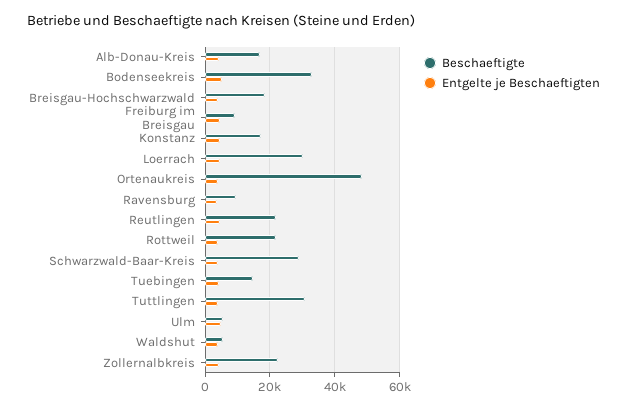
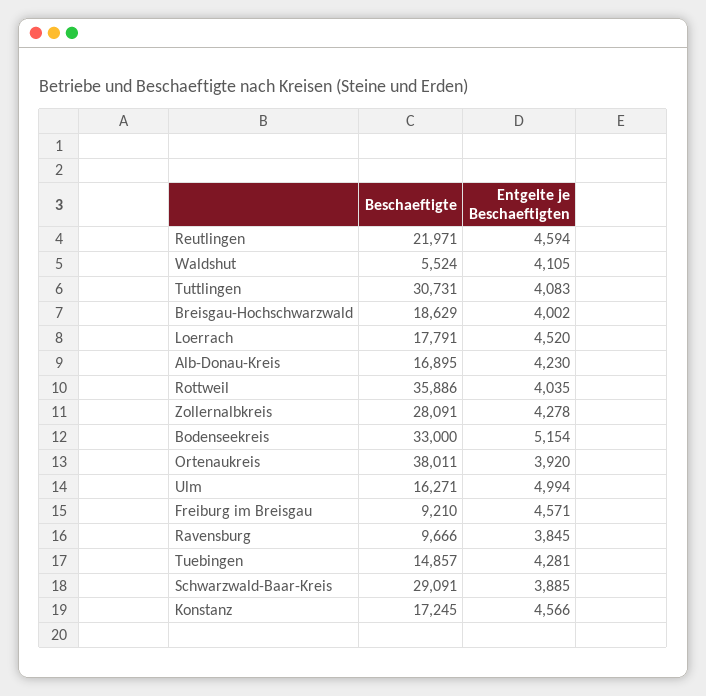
  {
    "Beschaeftigte": {
      "Alb-Donau-Kreis": 16895,
      "Bodenseekreis": 33000,
      "Breisgau-Hochschwarzwald": 18629,
      "Freiburg im Breisgau": 9210,
      "Konstanz": 17245,
-     "Loerrach": 30000,
+     "Loerrach": 17791,
-     "Ortenaukreis": 48000,
+     "Ortenaukreis": 38011,
      "Ravensburg": 9666,
      "Reutlingen": 21971,
-     "Rottweil": 22000,
+     "Rottweil": 35886,
      "Schwarzwald-Baar-Kreis": 29091,
      "Tuebingen": 14857,
      "Tuttlingen": 30731,
-     "Ulm": 6000,
+     "Ulm": 16271,
      "Waldshut": 5524,
-     "Zollernalbkreis": 22000
+     "Zollernalbkreis": 28091
    },
    "Entgelte je Beschaeftigten": {
      "Alb-Donau-Kreis": 4230,
      "Bodenseekreis": 5154,
      "Breisgau-Hochschwarzwald": 4002,
      "Freiburg im Breisgau": 4571,
      "Konstanz": 4566,
      "Loerrach": 4520,
      "Ortenaukreis": 3920,
      "Ravensburg": 3845,
      "Reutlingen": 4594,
      "Rottweil": 4035,
      "Schwarzwald-Baar-Kreis": 3885,
      "Tuebingen": 4281,
      "Tuttlingen": 4083,
      "Ulm": 4994,
      "Waldshut": 4105,
      "Zollernalbkreis": 4278
    }
  }

